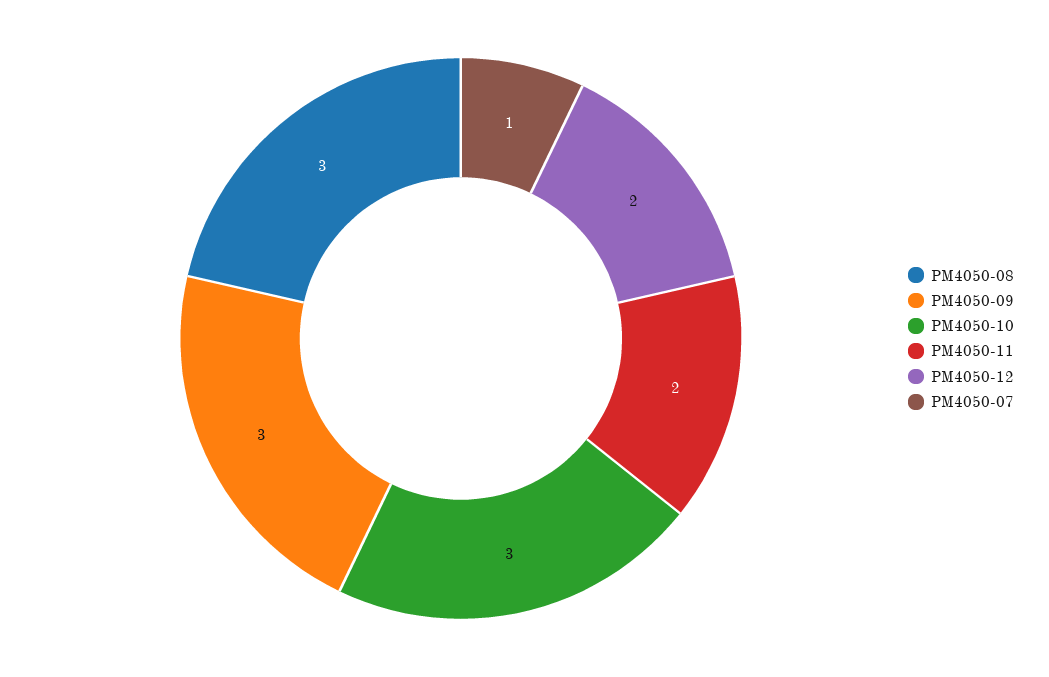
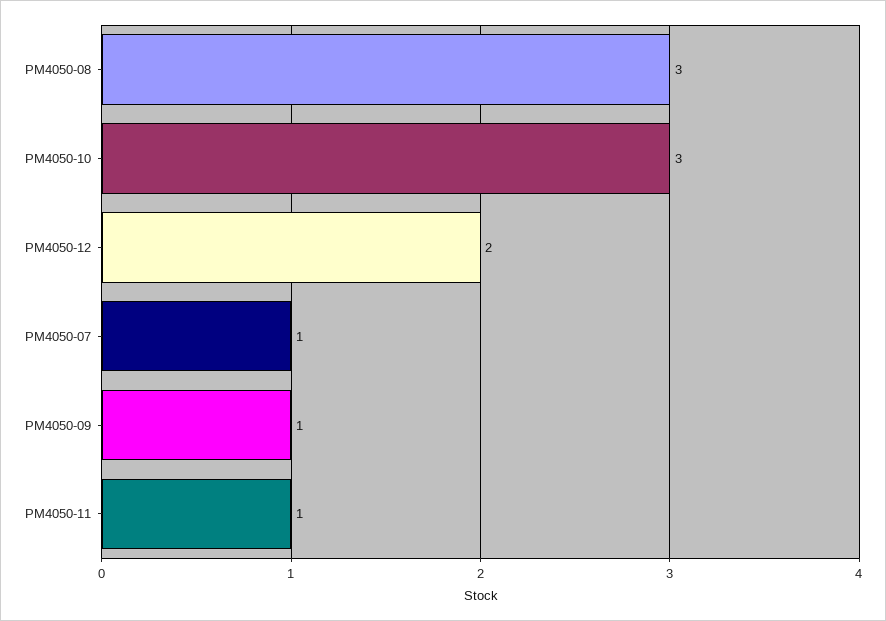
  {
    "PM4050-08": 3,
-   "PM4050-09": 3,
+   "PM4050-09": 1,
    "PM4050-10": 3,
-   "PM4050-11": 2,
+   "PM4050-11": 1,
    "PM4050-12": 2,
    "PM4050-07": 1
  }

